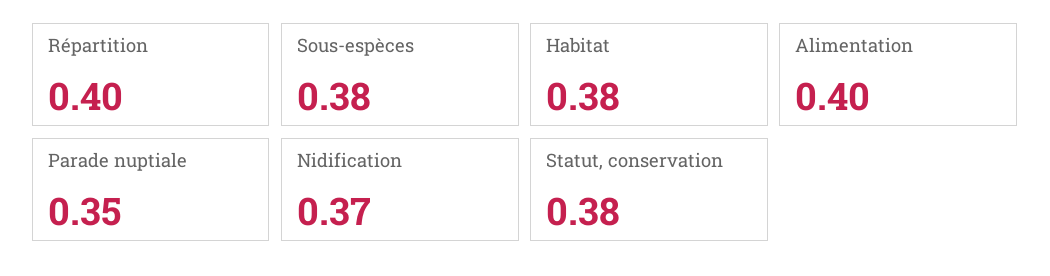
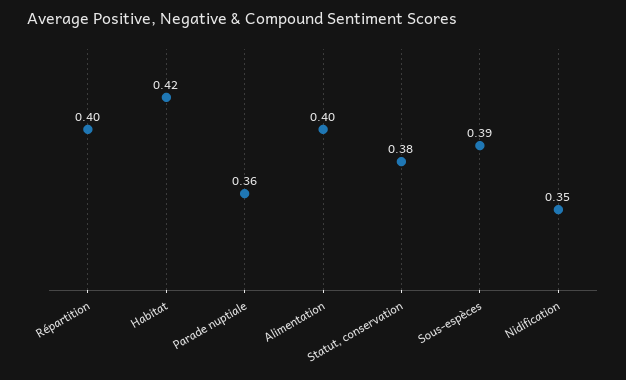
  {
    "Répartition": 0.4,
-   "Sous-espèces": 0.38,
+   "Sous-espèces": 0.39,
-   "Habitat": 0.38,
+   "Habitat": 0.42,
    "Alimentation": 0.4,
-   "Parade nuptiale": 0.35,
+   "Parade nuptiale": 0.36,
-   "Nidification": 0.37,
+   "Nidification": 0.35,
    "Statut, conservation": 0.38
  }

